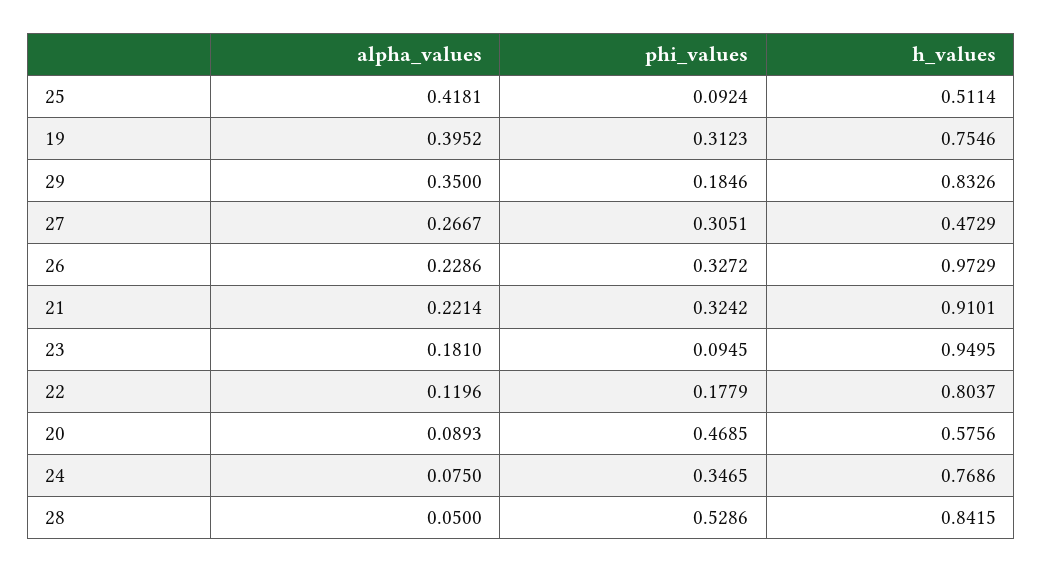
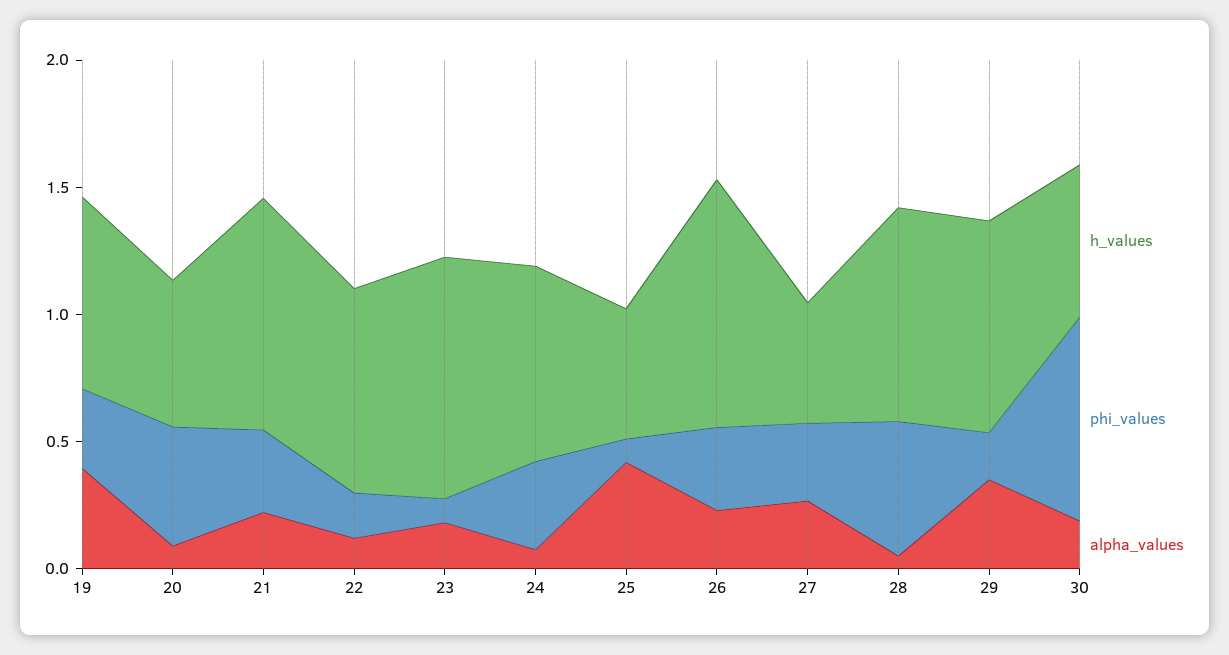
  {
    "alpha_values": {
      "25": 0.4181,
      "19": 0.3952,
      "29": 0.35,
      "27": 0.2667,
      "26": 0.2286,
      "21": 0.2214,
      "23": 0.181,
      "22": 0.1196,
      "20": 0.0893,
      "24": 0.075,
-     "28": 0.05
+     "28": 0.05,
+     "30": 0.2
    },
    "phi_values": {
      "25": 0.0924,
      "19": 0.3123,
      "29": 0.1846,
      "27": 0.3051,
      "26": 0.3272,
      "21": 0.3242,
      "23": 0.0945,
      "22": 0.1779,
      "20": 0.4685,
      "24": 0.3465,
-     "28": 0.5286
+     "28": 0.5286,
+     "30": 0.8
    },
    "h_values": {
      "25": 0.5114,
      "19": 0.7546,
      "29": 0.8326,
      "27": 0.4729,
      "26": 0.9729,
      "21": 0.9101,
      "23": 0.9495,
      "22": 0.8037,
      "20": 0.5756,
      "24": 0.7686,
-     "28": 0.8415
+     "28": 0.8415,
+     "30": 0.6
    }
  }

